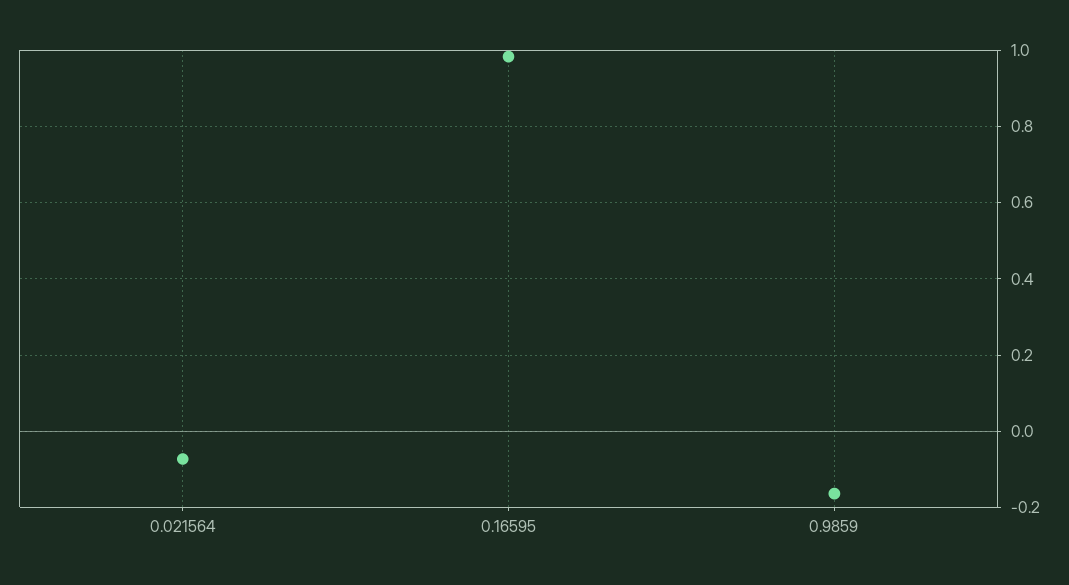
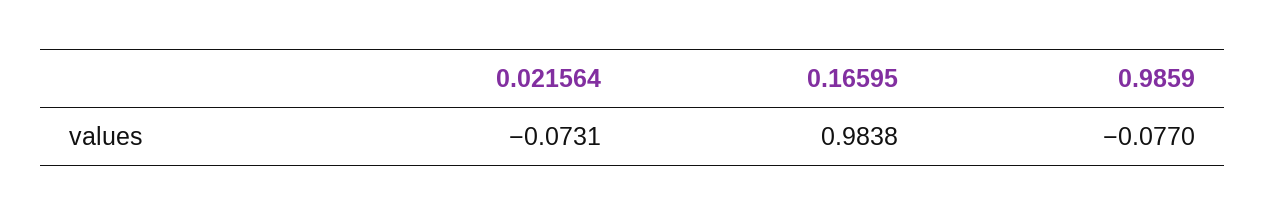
  {
    "0.021564": -0.0731,
    "0.16595": 0.9838,
-   "0.9859": -0.16
+   "0.9859": -0.077
  }

